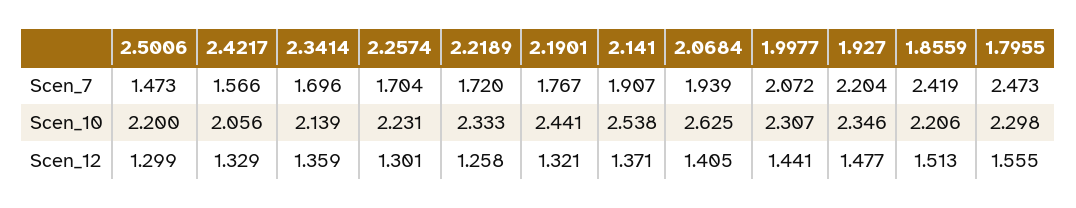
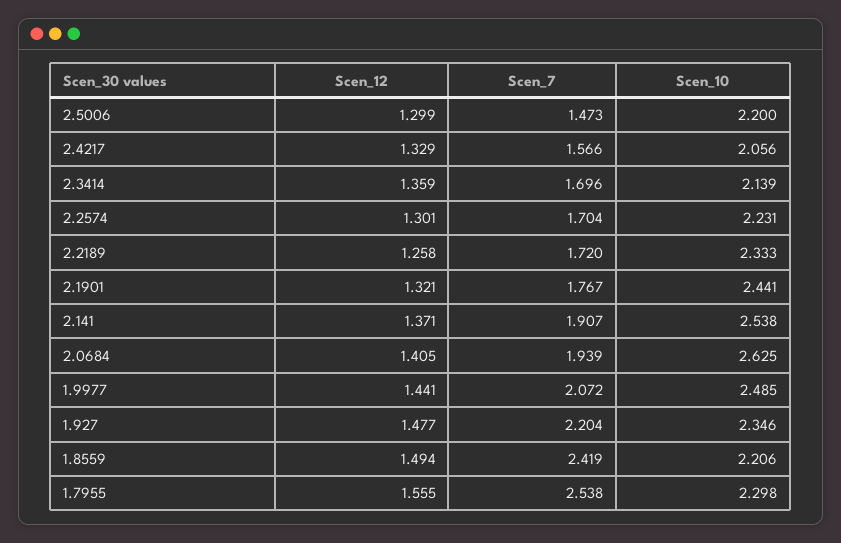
  {
    "2.5006": {
      "Scen_7": 1.473,
      "Scen_10": 2.2,
      "Scen_12": 1.299
    },
    "2.4217": {
      "Scen_7": 1.566,
      "Scen_10": 2.056,
      "Scen_12": 1.329
    },
    "2.3414": {
      "Scen_7": 1.696,
      "Scen_10": 2.139,
      "Scen_12": 1.359
    },
    "2.2574": {
      "Scen_7": 1.704,
      "Scen_10": 2.231,
      "Scen_12": 1.301
    },
    "2.2189": {
      "Scen_7": 1.72,
      "Scen_10": 2.333,
      "Scen_12": 1.258
    },
    "2.1901": {
      "Scen_7": 1.767,
      "Scen_10": 2.441,
      "Scen_12": 1.321
    },
    "2.141": {
      "Scen_7": 1.907,
      "Scen_10": 2.538,
      "Scen_12": 1.371
    },
    "2.0684": {
      "Scen_7": 1.939,
      "Scen_10": 2.625,
      "Scen_12": 1.405
    },
    "1.9977": {
      "Scen_7": 2.072,
-     "Scen_10": 2.307,
+     "Scen_10": 2.485,
      "Scen_12": 1.441
    },
    "1.927": {
      "Scen_7": 2.204,
      "Scen_10": 2.346,
      "Scen_12": 1.477
    },
    "1.8559": {
      "Scen_7": 2.419,
      "Scen_10": 2.206,
-     "Scen_12": 1.513
+     "Scen_12": 1.494
    },
    "1.7955": {
-     "Scen_7": 2.473,
+     "Scen_7": 2.538,
      "Scen_10": 2.298,
      "Scen_12": 1.555
    }
  }

